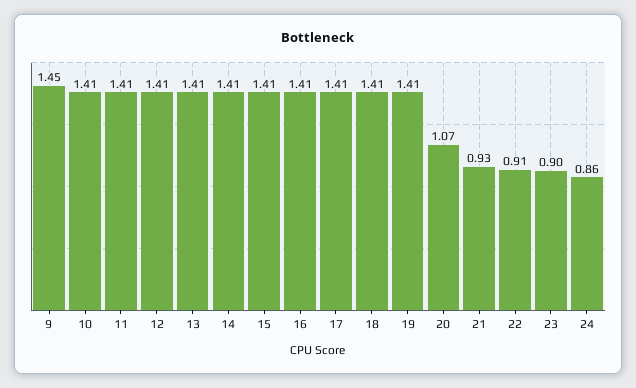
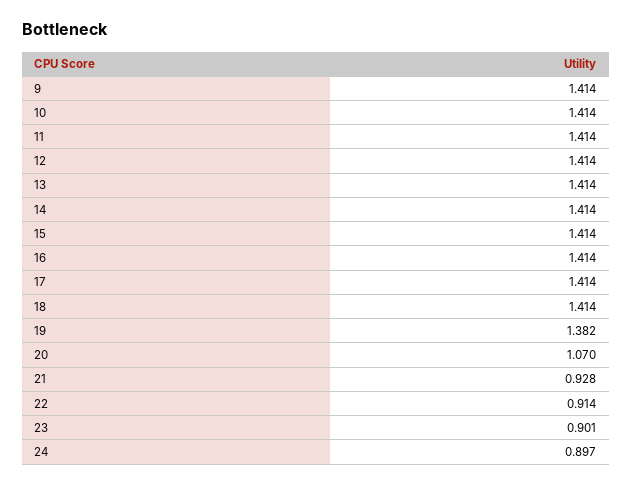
  {
-   "9": 1.45,
+   "9": 1.414,
    "10": 1.414,
    "11": 1.414,
    "12": 1.414,
    "13": 1.414,
    "14": 1.414,
    "15": 1.414,
    "16": 1.414,
    "17": 1.414,
    "18": 1.414,
-   "19": 1.41,
+   "19": 1.382,
    "20": 1.07,
    "21": 0.928,
    "22": 0.914,
    "23": 0.901,
-   "24": 0.86
+   "24": 0.897
  }

